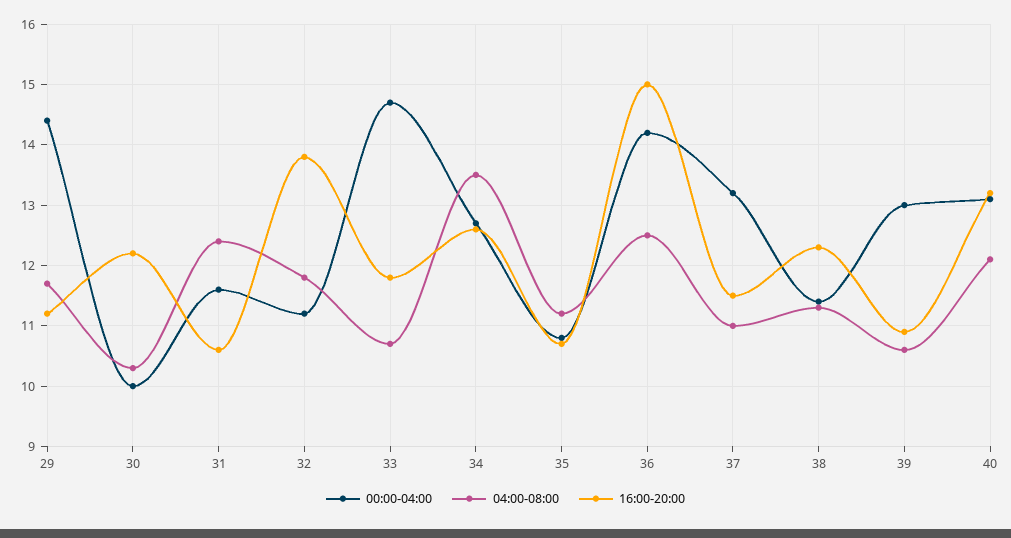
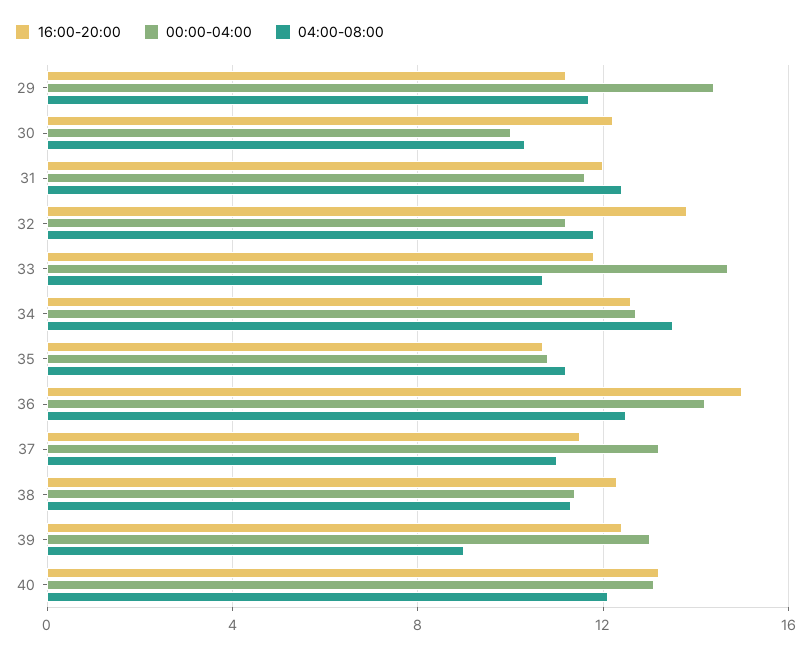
  {
    "00:00-04:00": {
      "29": 14.4,
      "30": 10,
      "31": 11.6,
      "32": 11.2,
      "33": 14.7,
      "34": 12.7,
      "35": 10.8,
      "36": 14.2,
      "37": 13.2,
      "38": 11.4,
      "39": 13,
      "40": 13.1
    },
    "04:00-08:00": {
      "29": 11.7,
      "30": 10.3,
      "31": 12.4,
      "32": 11.8,
      "33": 10.7,
      "34": 13.5,
      "35": 11.2,
      "36": 12.5,
      "37": 11,
      "38": 11.3,
-     "39": 10.6,
+     "39": 9,
      "40": 12.1
    },
    "16:00-20:00": {
      "29": 11.2,
      "30": 12.2,
-     "31": 10.6,
+     "31": 12,
      "32": 13.8,
      "33": 11.8,
      "34": 12.6,
      "35": 10.7,
      "36": 15,
      "37": 11.5,
      "38": 12.3,
-     "39": 10.9,
+     "39": 12.5,
      "40": 13.2
    }
  }

